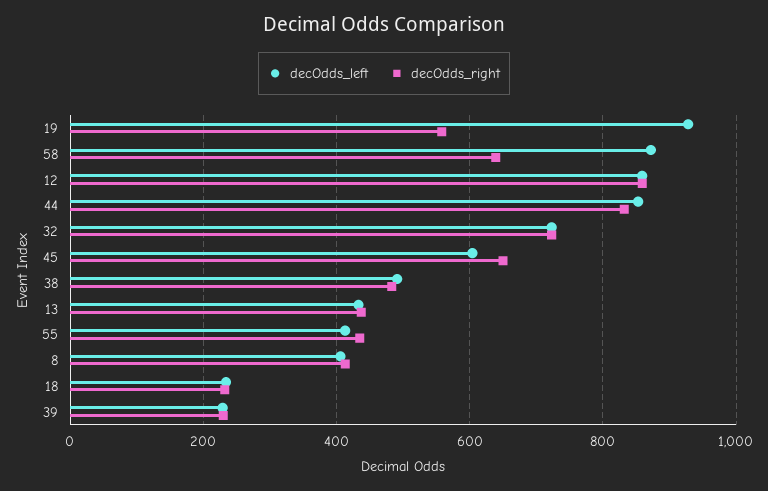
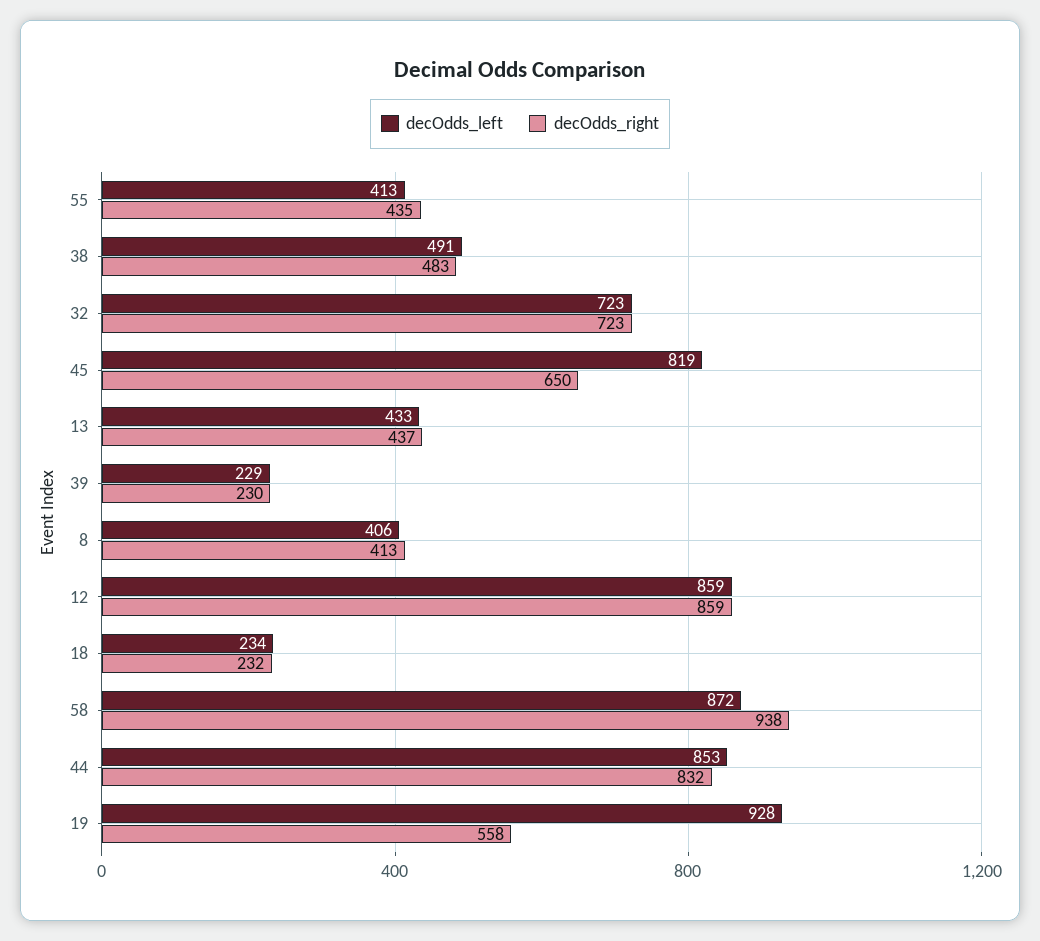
  {
    "decOdds_left": {
      "19": 928,
      "58": 872,
      "12": 859,
      "44": 853,
      "32": 723,
-     "45": 600,
+     "45": 819,
      "38": 491,
      "13": 433,
      "55": 413,
      "8": 406,
      "18": 234,
      "39": 229
    },
    "decOdds_right": {
      "19": 558,
-     "58": 640,
+     "58": 938,
      "12": 859,
      "44": 832,
      "32": 723,
      "45": 650,
      "38": 483,
      "13": 437,
      "55": 435,
      "8": 413,
      "18": 232,
      "39": 230
    }
  }

